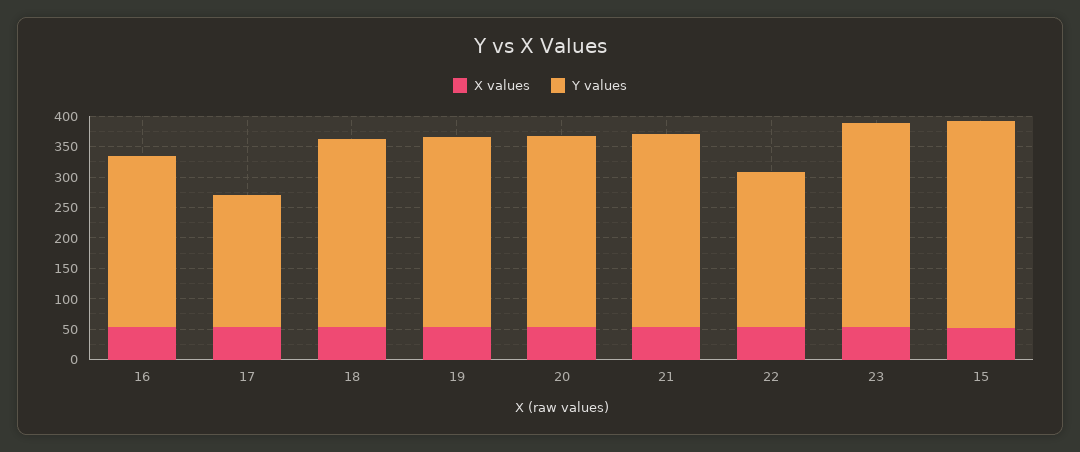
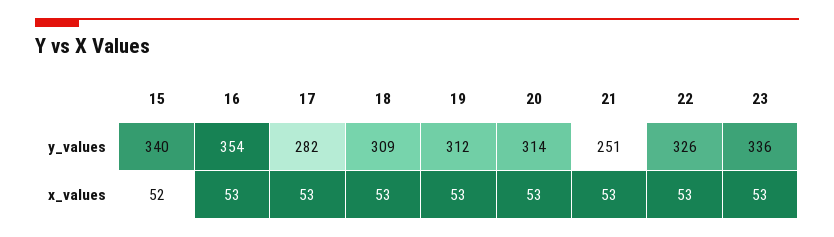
  {
    "X values": {
      "16": 53,
      "17": 53,
      "18": 53,
      "19": 53,
      "20": 53,
      "21": 53,
      "22": 53,
      "23": 53,
      "15": 52
    },
    "Y values": {
-     "16": 275,
+     "16": 354,
-     "17": 225,
+     "17": 282,
      "18": 309,
      "19": 312,
      "20": 314,
-     "21": 325,
+     "21": 251,
-     "22": 250,
+     "22": 326,
      "23": 336,
      "15": 340
    }
  }

